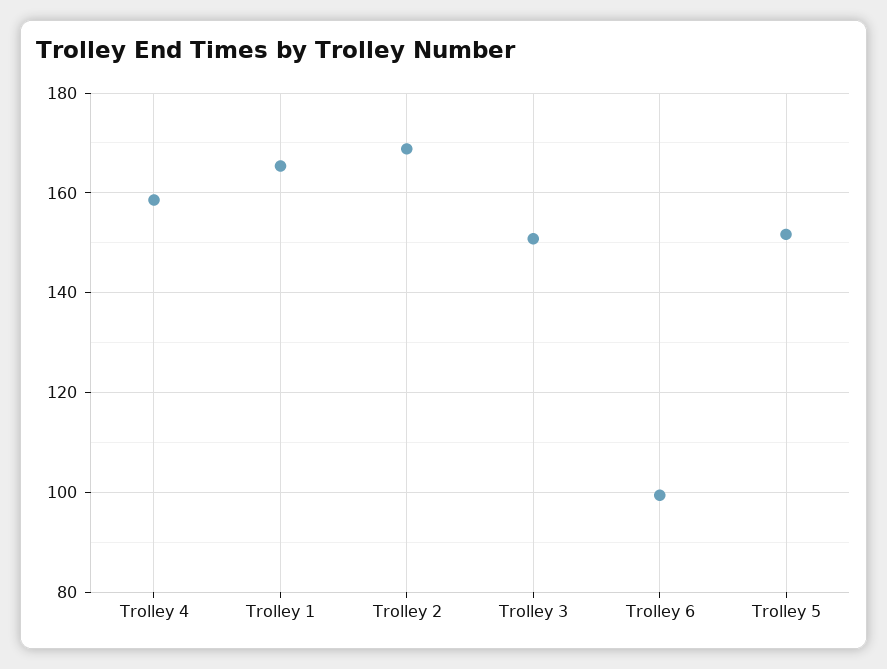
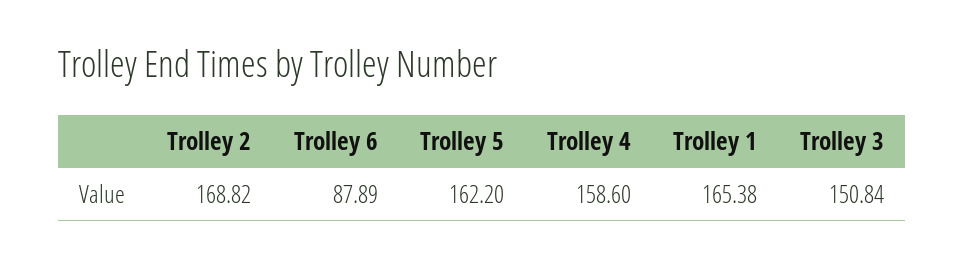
  {
    "Trolley 4": 158.6,
    "Trolley 1": 165.38,
    "Trolley 2": 168.82,
    "Trolley 3": 150.84,
-   "Trolley 6": 100,
+   "Trolley 6": 87.89,
-   "Trolley 5": 152
+   "Trolley 5": 162.2
  }

